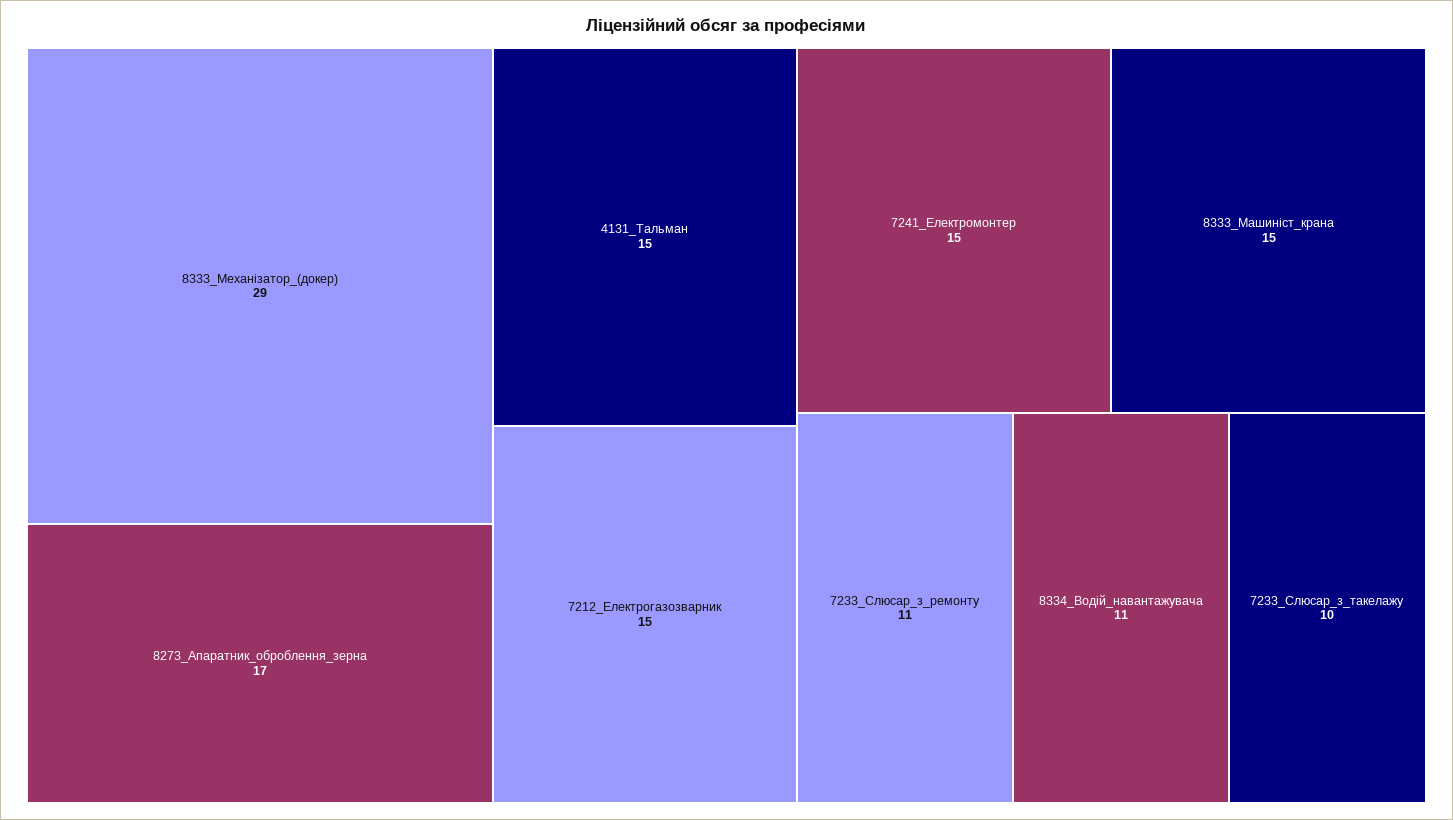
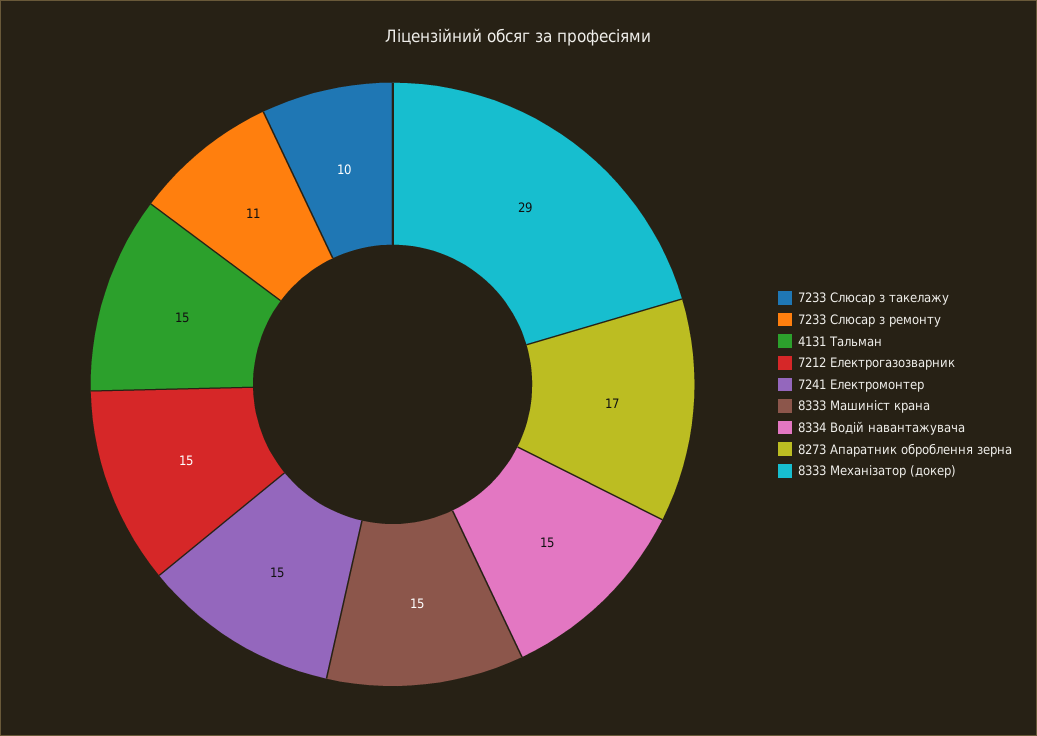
  {
    "8333_Механізатор_(докер)": 29,
    "8273_Апаратник_оброблення_зерна": 17,
    "4131_Тальман": 15,
    "7212_Електрогазозварник": 15,
    "7241_Електромонтер": 15,
    "8333_Машиніст_крана": 15,
    "7233_Слюсар_з_ремонту": 11,
-   "8334_Водій_навантажувача": 11,
+   "8334_Водій_навантажувача": 15,
    "7233_Слюсар_з_такелажу": 10
  }

